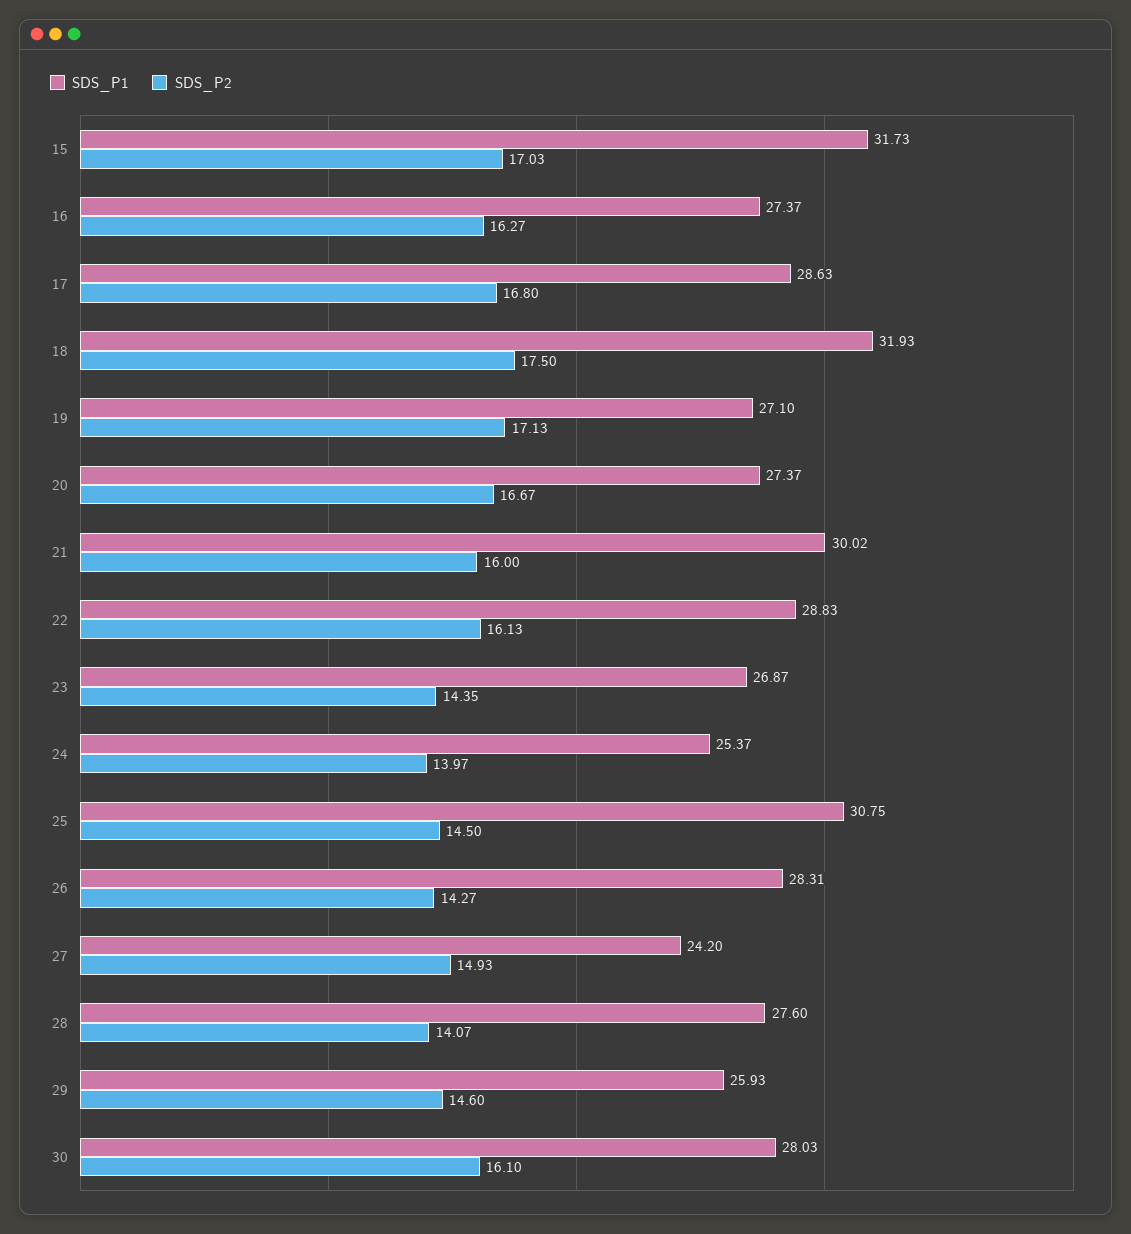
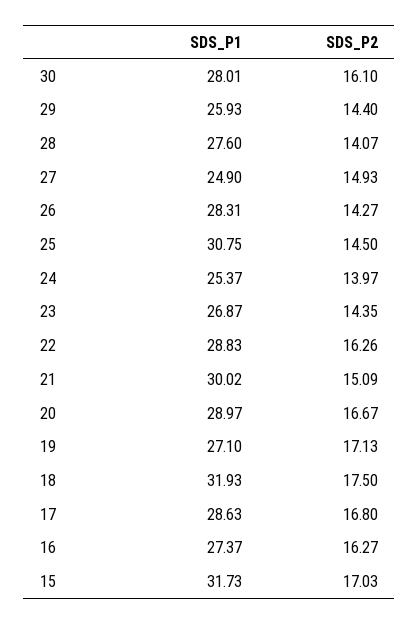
  {
    "SDS_P1": {
      "15": 31.73,
      "16": 27.37,
      "17": 28.63,
      "18": 31.93,
      "19": 27.1,
-     "20": 27.37,
+     "20": 28.97,
      "21": 30.02,
      "22": 28.83,
      "23": 26.87,
      "24": 25.37,
      "25": 30.75,
      "26": 28.31,
-     "27": 24.2,
+     "27": 24.9,
      "28": 27.6,
      "29": 25.93,
-     "30": 28.03
+     "30": 28.01
    },
    "SDS_P2": {
      "15": 17.03,
      "16": 16.27,
      "17": 16.8,
      "18": 17.5,
      "19": 17.13,
      "20": 16.67,
-     "21": 16,
+     "21": 15.09,
-     "22": 16.13,
+     "22": 16.26,
      "23": 14.35,
      "24": 13.97,
      "25": 14.5,
      "26": 14.27,
      "27": 14.93,
      "28": 14.07,
-     "29": 14.6,
+     "29": 14.4,
      "30": 16.1
    }
  }

